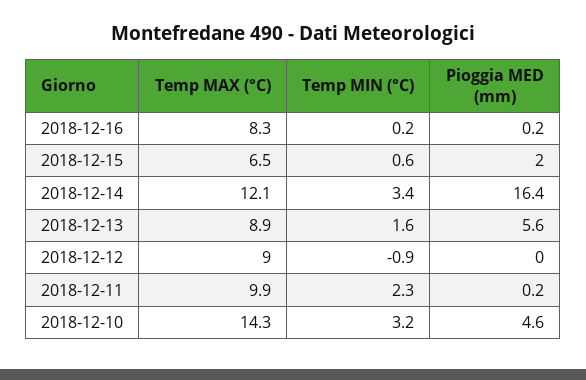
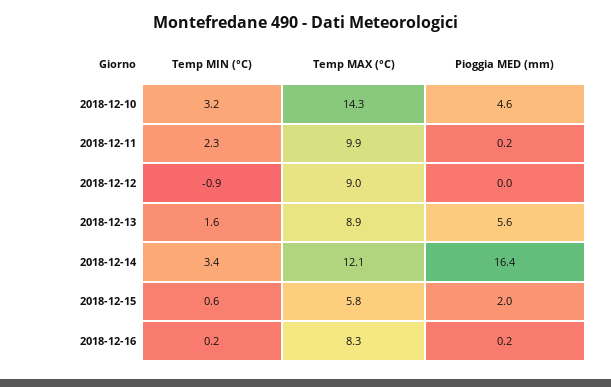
  {
    "Temp MAX (°C)": {
      "2018-12-16": 8.3,
-     "2018-12-15": 6.5,
+     "2018-12-15": 5.8,
      "2018-12-14": 12.1,
      "2018-12-13": 8.9,
      "2018-12-12": 9,
      "2018-12-11": 9.9,
      "2018-12-10": 14.3
    },
    "Temp MIN (°C)": {
      "2018-12-16": 0.2,
      "2018-12-15": 0.6,
      "2018-12-14": 3.4,
      "2018-12-13": 1.6,
      "2018-12-12": -0.9,
      "2018-12-11": 2.3,
      "2018-12-10": 3.2
    },
    "Pioggia MED (mm)": {
      "2018-12-16": 0.2,
      "2018-12-15": 2,
      "2018-12-14": 16.4,
      "2018-12-13": 5.6,
      "2018-12-12": 0,
      "2018-12-11": 0.2,
      "2018-12-10": 4.6
    }
  }

